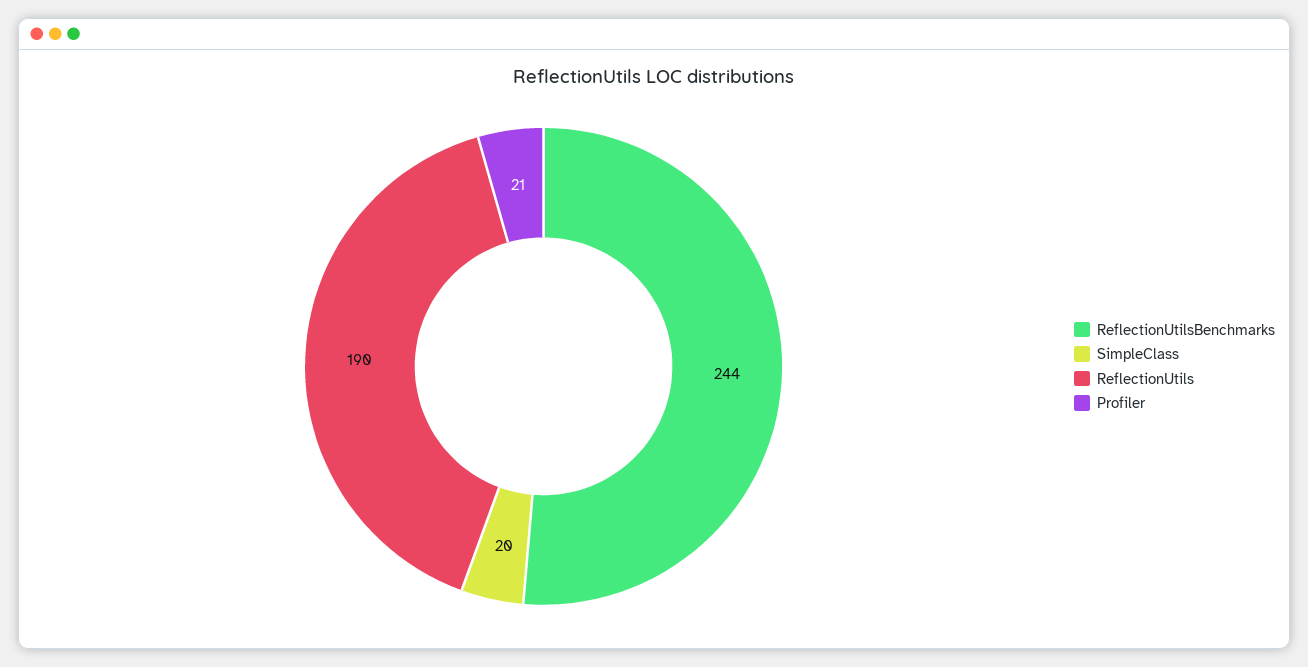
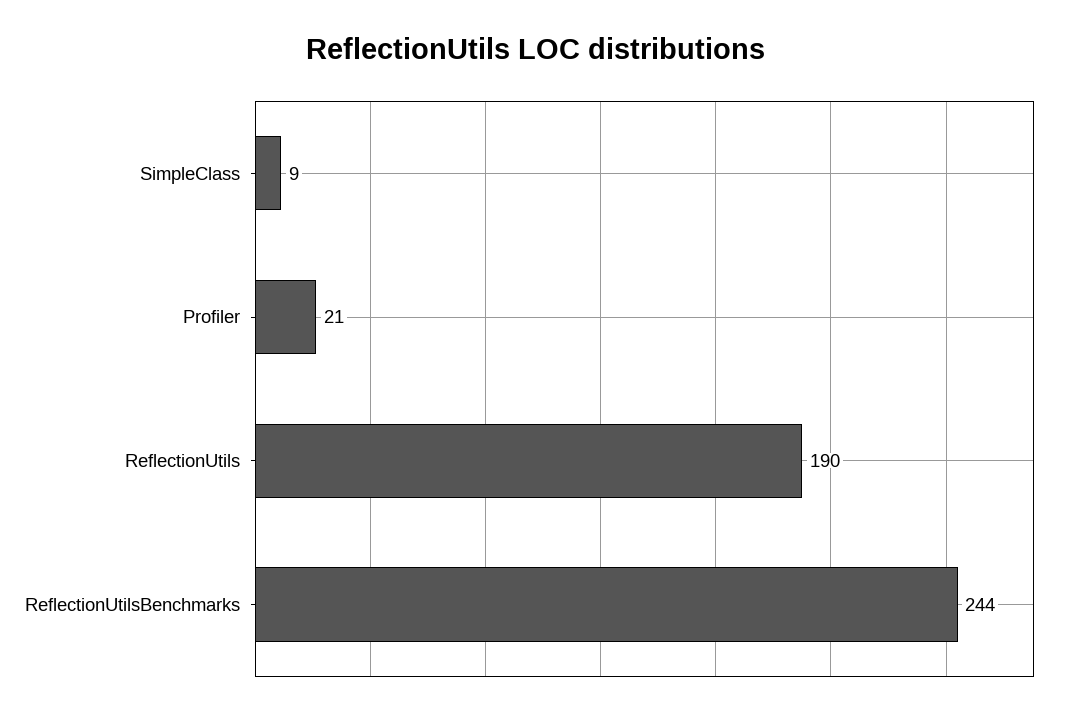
  {
    "ReflectionUtilsBenchmarks": 244,
-   "SimpleClass": 20,
+   "SimpleClass": 9,
    "ReflectionUtils": 190,
    "Profiler": 21
  }

